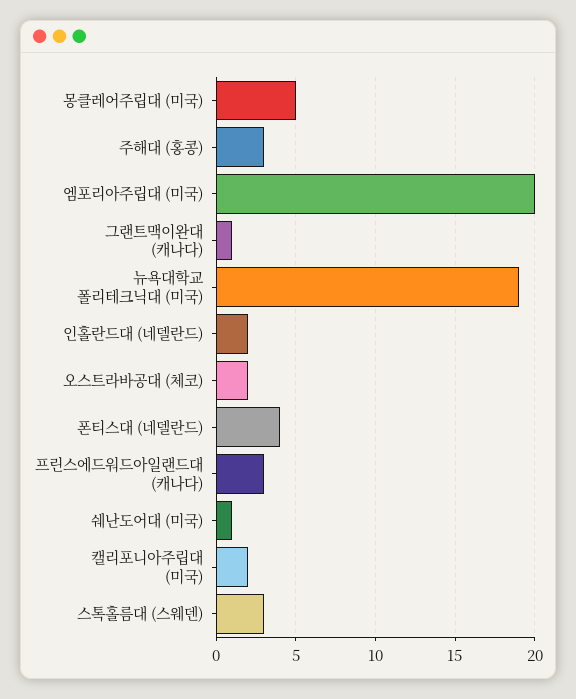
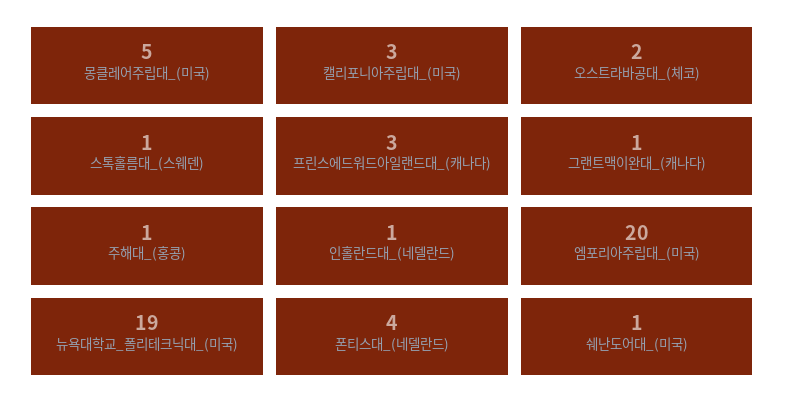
  {
    "몽클레어주립대 (미국)": 5,
-   "주해대 (홍콩)": 3,
+   "주해대 (홍콩)": 1,
    "엠포리아주립대 (미국)": 20,
    "그랜트맥이완대 (캐나다)": 1,
    "뉴욕대학교 폴리테크닉대 (미국)": 19,
-   "인홀란드대 (네델란드)": 2,
+   "인홀란드대 (네델란드)": 1,
    "오스트라바공대 (체코)": 2,
    "폰티스대 (네델란드)": 4,
    "프린스에드워드아일랜드대 (캐나다)": 3,
    "쉐난도어대 (미국)": 1,
-   "캘리포니아주립대 (미국)": 2,
+   "캘리포니아주립대 (미국)": 3,
-   "스톡홀름대 (스웨덴)": 3
+   "스톡홀름대 (스웨덴)": 1
  }

